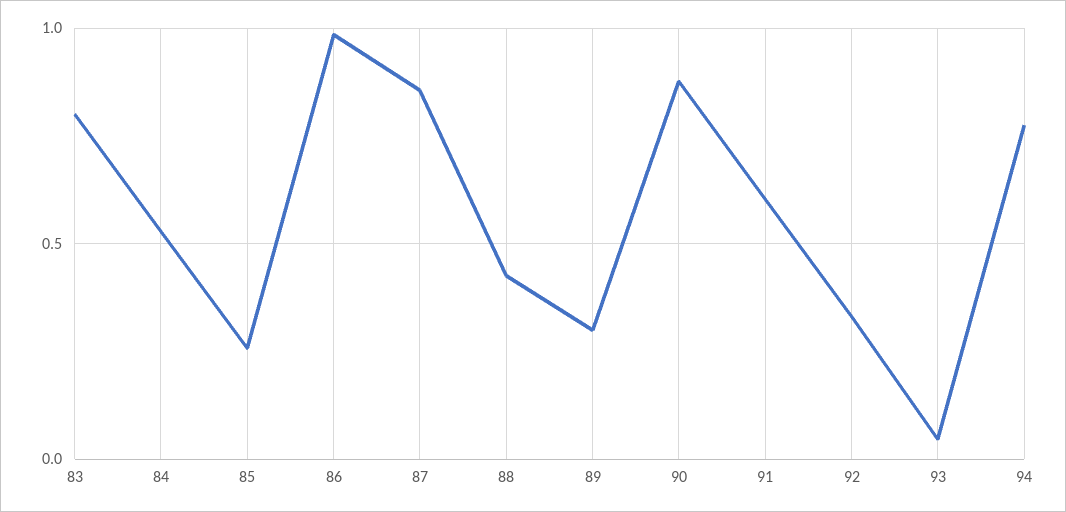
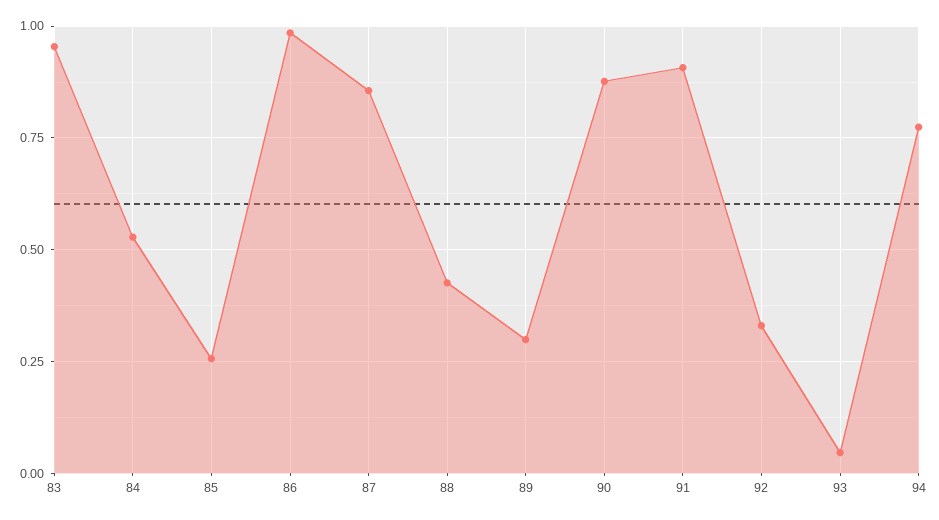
  {
-   "83": 0.8,
+   "83": 0.95,
    "84": 0.525,
    "85": 0.25,
    "86": 0.975,
    "87": 0.85,
    "88": 0.425,
    "89": 0.3,
    "90": 0.875,
-   "91": 0.6,
+   "91": 0.9,
    "92": 0.325,
    "93": 0.05,
    "94": 0.775
  }

